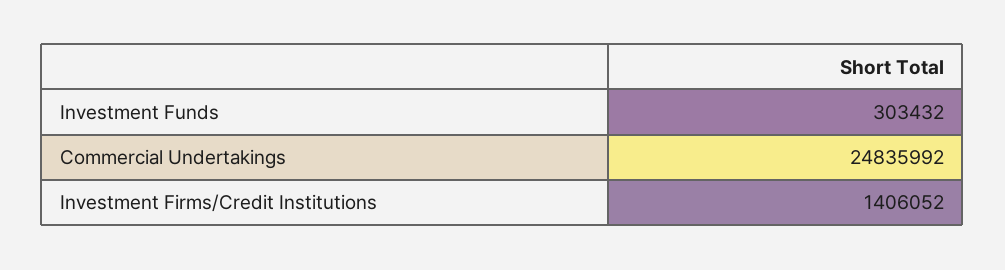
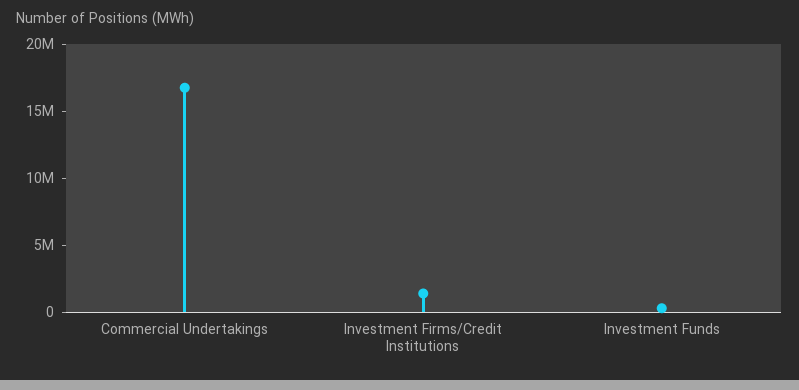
  {
    "Investment Funds": 303432,
-   "Commercial Undertakings": 24835992,
+   "Commercial Undertakings": 17000000,
    "Investment Firms/Credit Institutions": 1406052
  }

